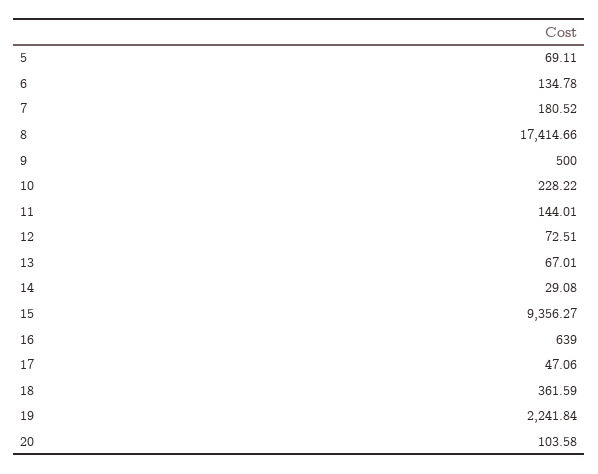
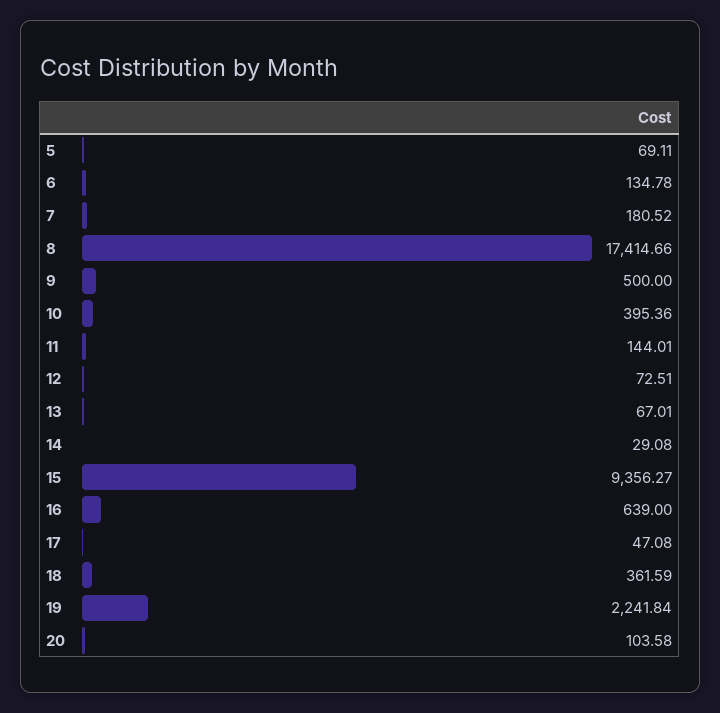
  {
    "5": 69.11,
    "6": 134.78,
    "7": 180.52,
    "8": 17414.66,
    "9": 500,
-   "10": 228.22,
+   "10": 395.36,
    "11": 144.01,
    "12": 72.51,
    "13": 67.01,
    "14": 29.08,
    "15": 9356.27,
    "16": 639,
-   "17": 47.06,
+   "17": 47.08,
    "18": 361.59,
    "19": 2241.84,
    "20": 103.58
  }

